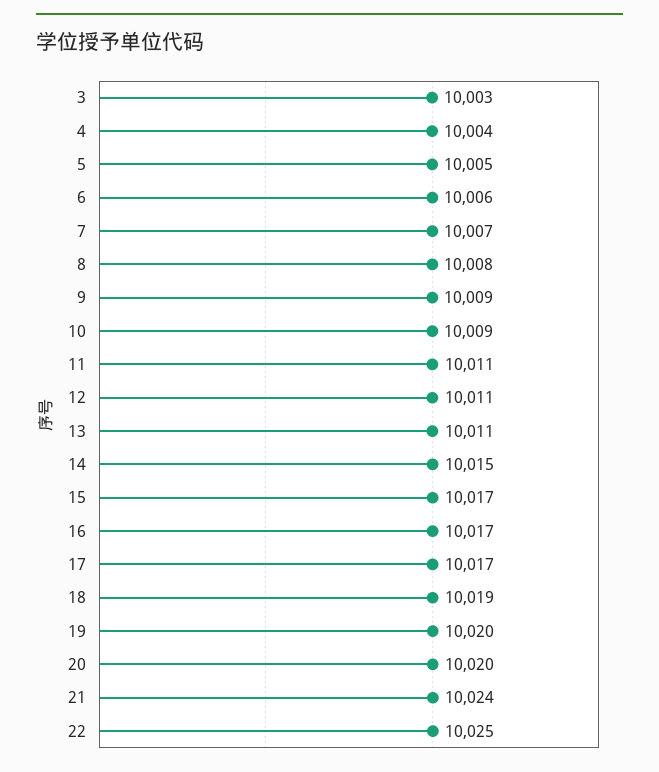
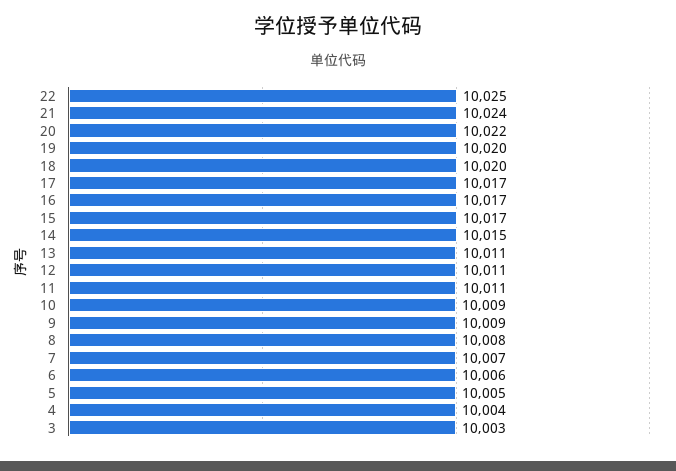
  {
    "3": 10003,
    "4": 10004,
    "5": 10005,
    "6": 10006,
    "7": 10007,
    "8": 10008,
    "9": 10009,
    "10": 10009,
    "11": 10011,
    "12": 10011,
    "13": 10011,
    "14": 10015,
    "15": 10017,
    "16": 10017,
    "17": 10017,
-   "18": 10019,
+   "18": 10020,
    "19": 10020,
-   "20": 10020,
+   "20": 10022,
    "21": 10024,
    "22": 10025
  }

